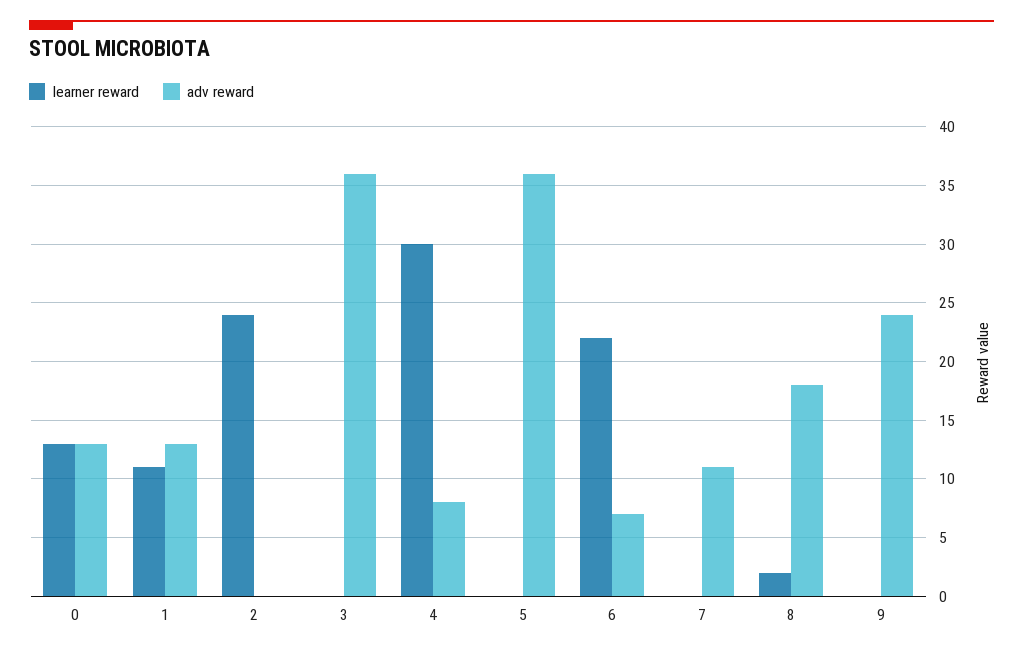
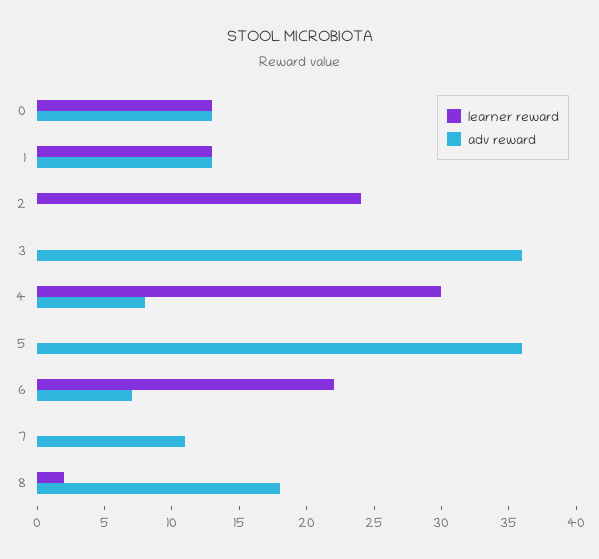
  {
    "learner reward": {
      "0": 13,
-     "1": 11,
+     "1": 13,
      "2": 24,
      "3": 0,
      "4": 30,
      "5": 0,
      "6": 22,
      "7": 0,
-     "8": 2,
+     "8": 2
-     "9": 0
    },
    "adv reward": {
      "0": 13,
      "1": 13,
      "2": 0,
      "3": 36,
      "4": 8,
      "5": 36,
      "6": 7,
      "7": 11,
-     "8": 18,
+     "8": 18
-     "9": 24
    }
  }

